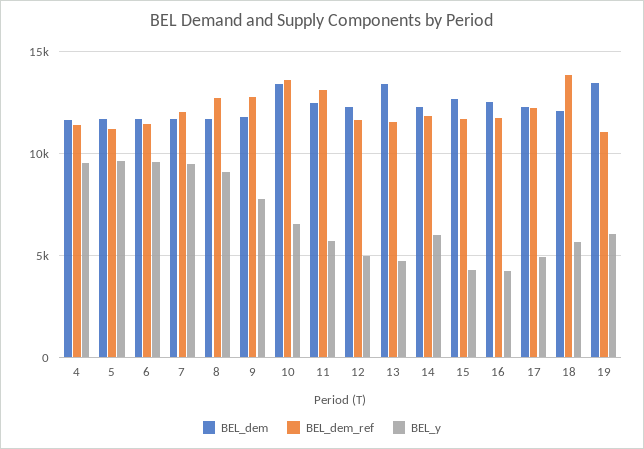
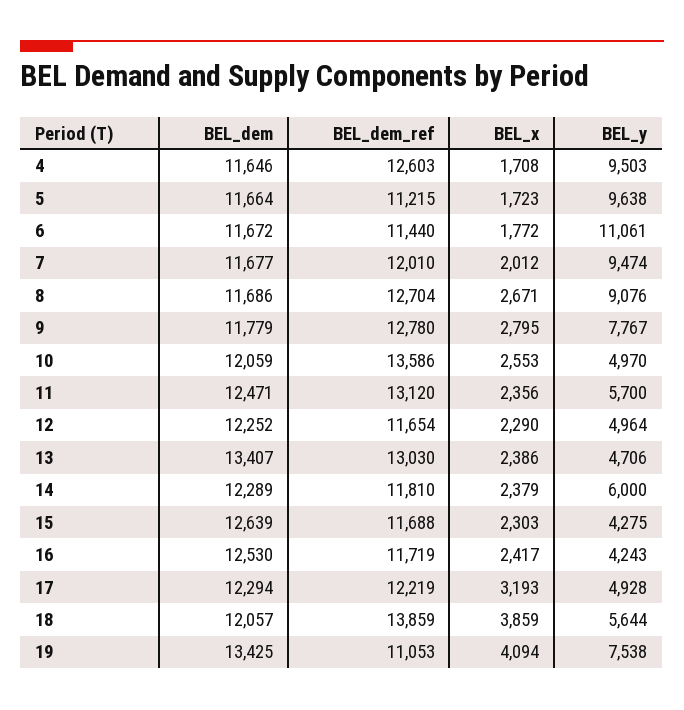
  {
    "BEL_dem": {
      "4": 11646,
      "5": 11664,
      "6": 11672,
      "7": 11677,
      "8": 11686,
      "9": 11779,
-     "10": 13500,
+     "10": 12059,
      "11": 12471,
      "12": 12252,
      "13": 13407,
      "14": 12289,
      "15": 12639,
      "16": 12530,
      "17": 12294,
      "18": 12057,
      "19": 13425
    },
    "BEL_dem_ref": {
-     "4": 11500,
+     "4": 12603,
      "5": 11215,
      "6": 11440,
      "7": 12010,
      "8": 12704,
      "9": 12780,
      "10": 13586,
      "11": 13120,
      "12": 11654,
-     "13": 11500,
+     "13": 13030,
      "14": 11810,
      "15": 11688,
      "16": 11719,
      "17": 12219,
      "18": 13859,
      "19": 11053
    },
    "BEL_y": {
      "4": 9503,
      "5": 9638,
-     "6": 9500,
+     "6": 11061,
      "7": 9474,
      "8": 9076,
      "9": 7767,
-     "10": 6500,
+     "10": 4970,
      "11": 5700,
      "12": 4964,
      "13": 4706,
      "14": 6000,
      "15": 4275,
      "16": 4243,
      "17": 4928,
      "18": 5644,
-     "19": 6000
+     "19": 7538
-   }
+   },
+   "BEL_x": {
+     "4": 1708,
+     "5": 1723,
+     "6": 1772,
+     "7": 2012,
+     "8": 2671,
+     "9": 2795,
+     "10": 2553,
+     "11": 2356,
+     "12": 2290,
+     "13": 2386,
+     "14": 2379,
+     "15": 2303,
+     "16": 2417,
+     "17": 3193,
+     "18": 3859,
+     "19": 4094
+   }
  }

